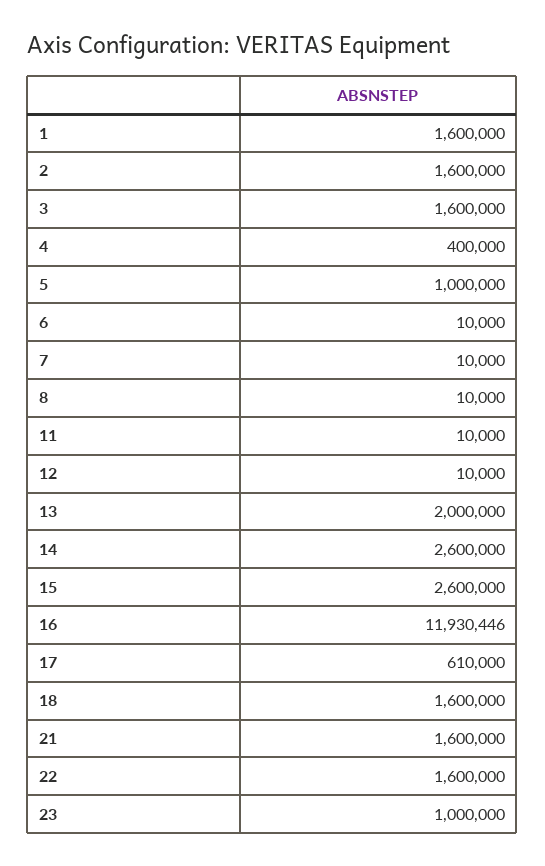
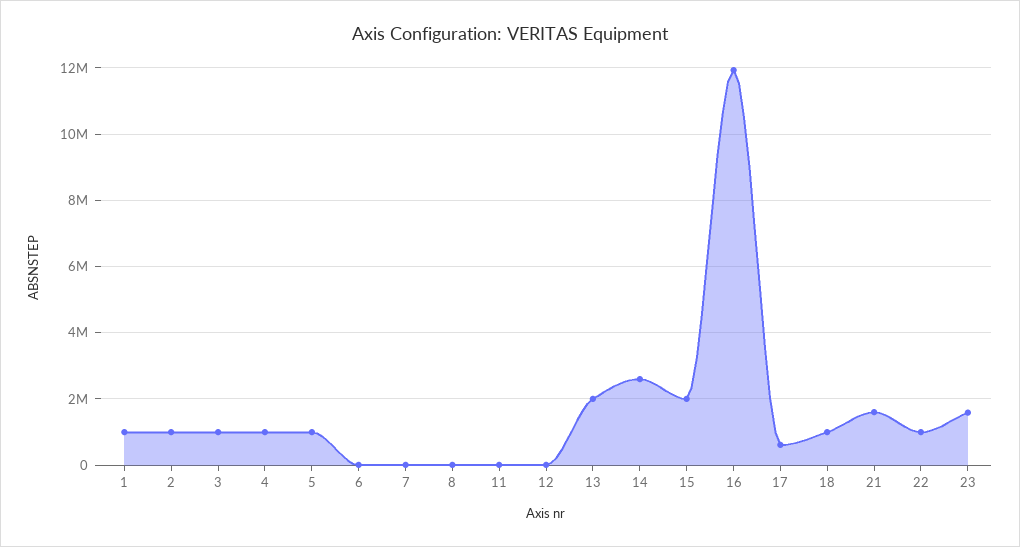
  {
-   "1": 1600000,
+   "1": 1000000,
-   "2": 1600000,
+   "2": 1000000,
-   "3": 1600000,
+   "3": 1000000,
-   "4": 400000,
+   "4": 1000000,
    "5": 1000000,
    "6": 10000,
    "7": 10000,
    "8": 10000,
    "11": 10000,
    "12": 10000,
    "13": 2000000,
    "14": 2600000,
-   "15": 2600000,
+   "15": 2000000,
    "16": 11930446,
    "17": 610000,
-   "18": 1600000,
+   "18": 1000000,
    "21": 1600000,
-   "22": 1600000,
+   "22": 1000000,
-   "23": 1000000
+   "23": 1600000
  }

